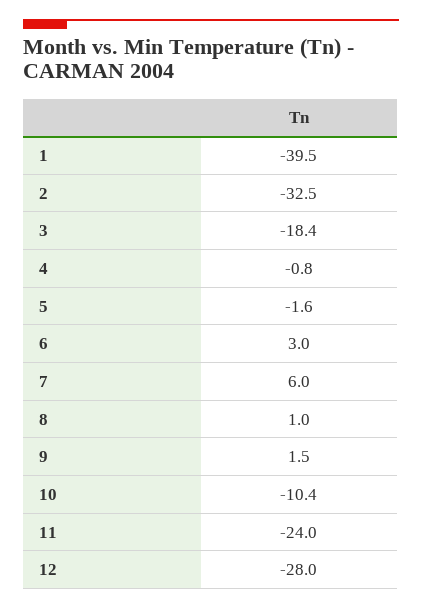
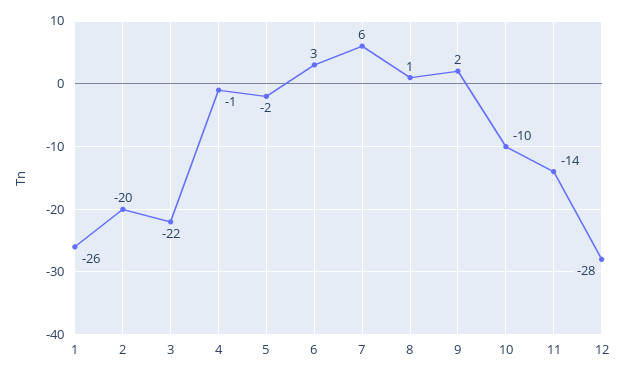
  {
-   "1": -39.5,
+   "1": -26,
-   "2": -32.5,
+   "2": -20,
-   "3": -18.4,
+   "3": -22,
    "4": -0.8,
    "5": -1.6,
    "6": 3,
    "7": 6,
    "8": 1,
    "9": 1.5,
    "10": -10.4,
-   "11": -24,
+   "11": -14,
    "12": -28
  }

